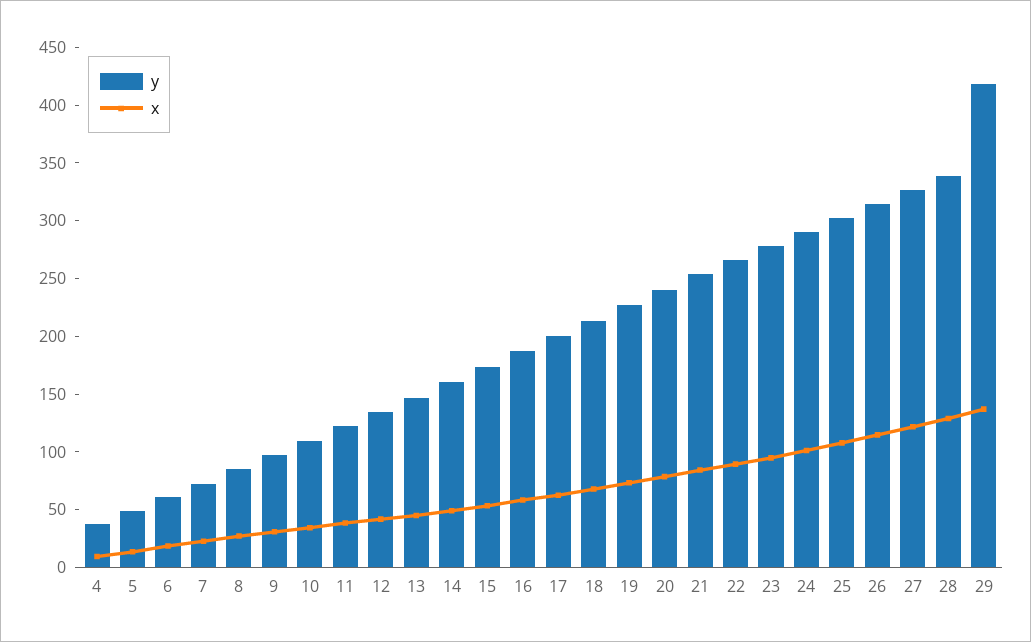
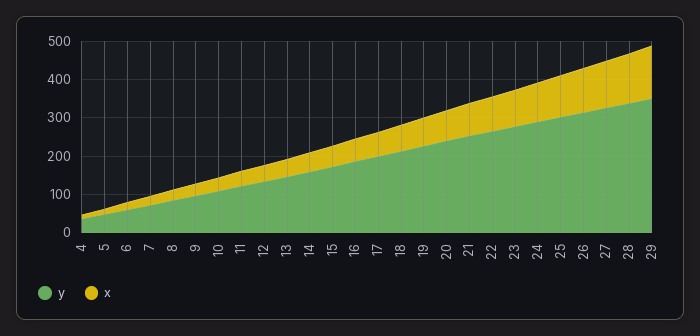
  {
    "y": {
      "4": 40,
      "5": 50,
      "6": 60,
      "7": 70,
      "8": 90,
      "9": 100,
      "10": 110,
      "11": 120,
      "12": 130,
      "13": 150,
      "14": 160,
      "15": 170,
      "16": 190,
      "17": 200,
      "18": 210,
      "19": 230,
      "20": 240,
      "21": 250,
      "22": 270,
      "23": 280,
      "24": 290,
      "25": 300,
      "26": 310,
      "27": 330,
      "28": 340,
-     "29": 420
+     "29": 350
    },
    "x": {
      "4": 10,
      "5": 10,
      "6": 20,
      "7": 20,
      "8": 30,
      "9": 30,
      "10": 30,
      "11": 40,
      "12": 40,
      "13": 50,
      "14": 50,
      "15": 50,
      "16": 60,
      "17": 60,
      "18": 70,
      "19": 70,
      "20": 80,
      "21": 80,
      "22": 90,
      "23": 90,
      "24": 100,
      "25": 110,
      "26": 110,
      "27": 120,
      "28": 130,
      "29": 140
    }
  }

